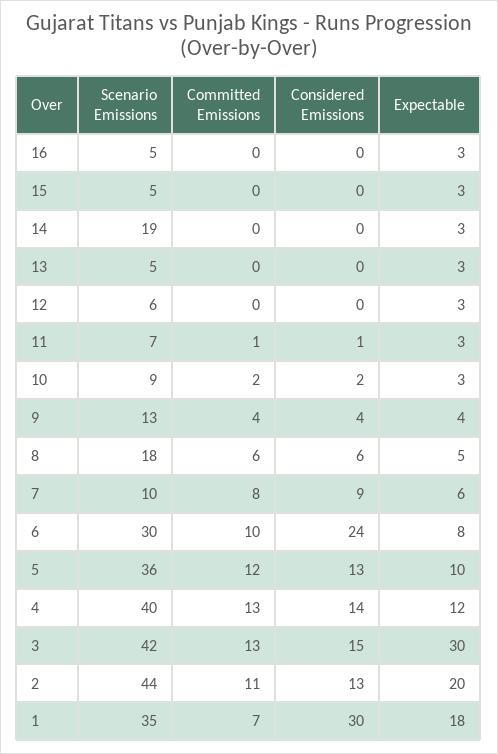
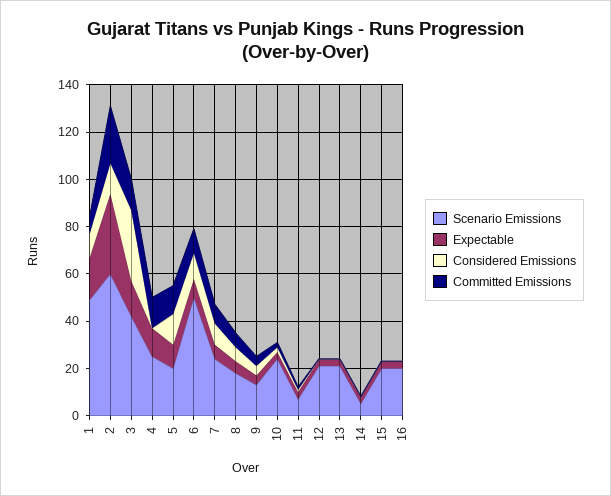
  {
    "Scenario Emissions": {
-     "16": 5,
+     "16": 20,
-     "15": 5,
+     "15": 20,
-     "14": 19,
+     "14": 5,
-     "13": 5,
+     "13": 20,
-     "12": 6,
+     "12": 20,
      "11": 7,
-     "10": 9,
+     "10": 25,
      "9": 13,
      "8": 18,
-     "7": 10,
+     "7": 25,
-     "6": 30,
+     "6": 50,
-     "5": 36,
+     "5": 20,
-     "4": 40,
+     "4": 25,
      "3": 42,
-     "2": 44,
+     "2": 60,
-     "1": 35
+     "1": 50
    },
    "Committed Emissions": {
      "16": 0,
      "15": 0,
      "14": 0,
      "13": 0,
      "12": 0,
      "11": 1,
      "10": 2,
      "9": 4,
      "8": 6,
      "7": 8,
      "6": 10,
      "5": 12,
      "4": 13,
      "3": 13,
-     "2": 11,
+     "2": 25,
      "1": 7
    },
    "Considered Emissions": {
      "16": 0,
      "15": 0,
      "14": 0,
      "13": 0,
      "12": 0,
      "11": 1,
      "10": 2,
      "9": 4,
      "8": 6,
      "7": 9,
-     "6": 24,
+     "6": 10,
      "5": 13,
-     "4": 14,
+     "4": 0,
-     "3": 15,
+     "3": 30,
      "2": 13,
-     "1": 30
+     "1": 10
    },
    "Expectable": {
      "16": 3,
      "15": 3,
      "14": 3,
      "13": 3,
      "12": 3,
      "11": 3,
      "10": 3,
      "9": 4,
      "8": 5,
      "7": 6,
      "6": 8,
      "5": 10,
      "4": 12,
-     "3": 30,
+     "3": 15,
-     "2": 20,
+     "2": 35,
      "1": 18
    }
  }

